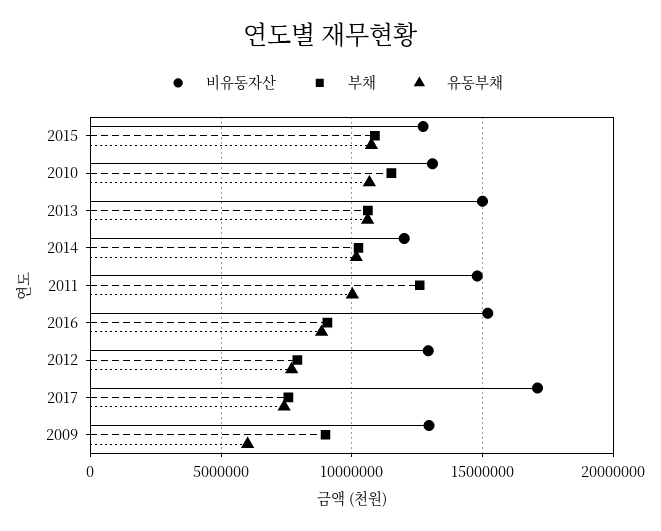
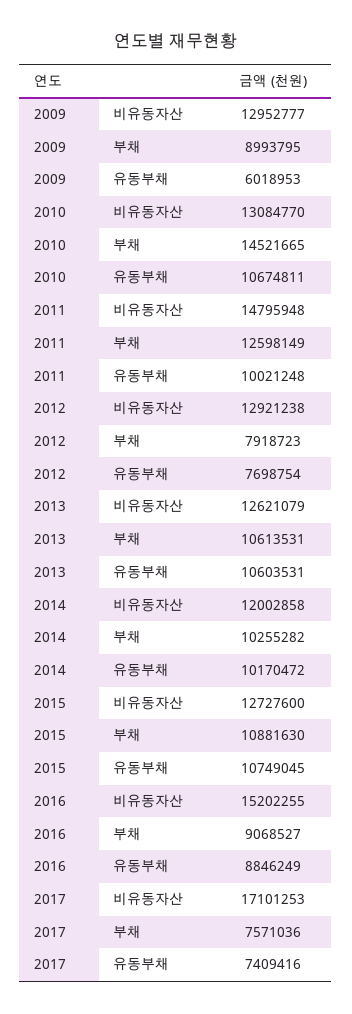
  {
    "비유동자산": {
      "2015": 12727600,
      "2010": 13084770,
-     "2013": 15000000,
+     "2013": 12621079,
      "2014": 12002858,
      "2011": 14795948,
      "2016": 15202255,
      "2012": 12921238,
      "2017": 17101253,
      "2009": 12952777
    },
    "부채": {
      "2015": 10881630,
-     "2010": 11500000,
+     "2010": 14521665,
      "2013": 10613531,
      "2014": 10255282,
      "2011": 12598149,
      "2016": 9068527,
      "2012": 7918723,
      "2017": 7571036,
      "2009": 8993795
    },
    "유동부채": {
      "2015": 10749045,
      "2010": 10674811,
      "2013": 10603531,
      "2014": 10170472,
      "2011": 10021248,
      "2016": 8846249,
      "2012": 7698754,
      "2017": 7409416,
      "2009": 6018953
    }
  }

